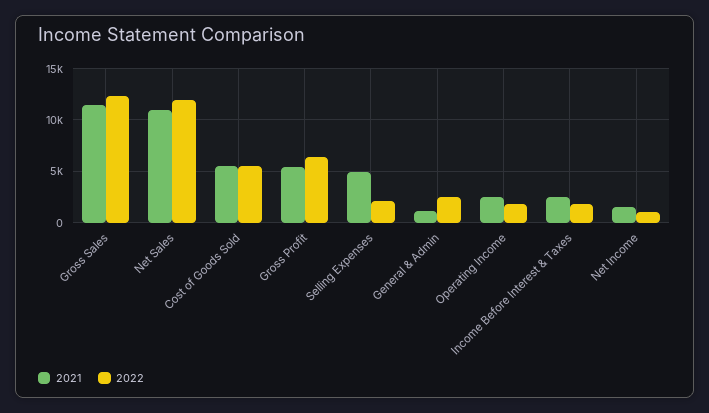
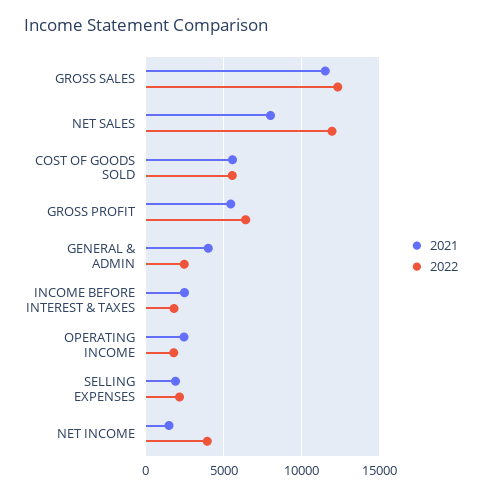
  {
    "2021": {
      "Gross Sales": 11500,
-     "Net Sales": 11000,
+     "Net Sales": 8000,
      "Cost of Goods Sold": 5500,
      "Gross Profit": 5500,
-     "Selling Expenses": 5000,
+     "Selling Expenses": 2000,
-     "General & Admin": 1000,
+     "General & Admin": 4000,
      "Operating Income": 2500,
      "Income Before Interest & Taxes": 2500,
      "Net Income": 1500
    },
    "2022": {
      "Gross Sales": 12500,
      "Net Sales": 12000,
      "Cost of Goods Sold": 5500,
      "Gross Profit": 6500,
      "Selling Expenses": 2000,
      "General & Admin": 2500,
      "Operating Income": 2000,
      "Income Before Interest & Taxes": 2000,
-     "Net Income": 1000
+     "Net Income": 4000
    }
  }

